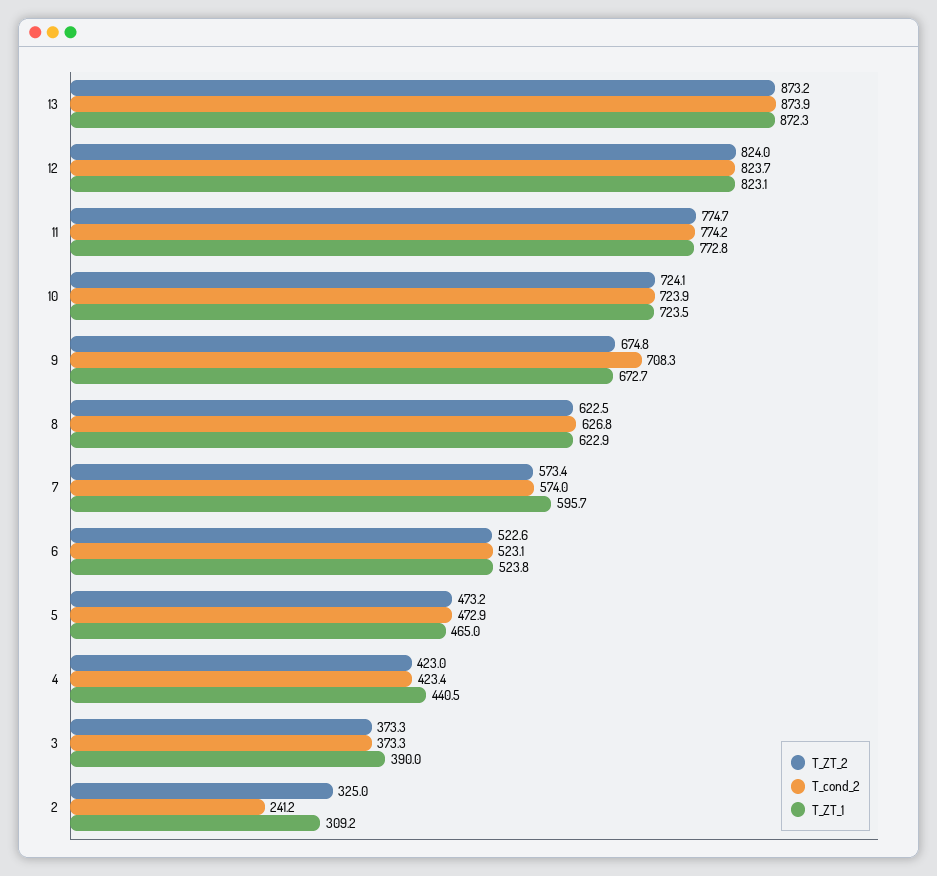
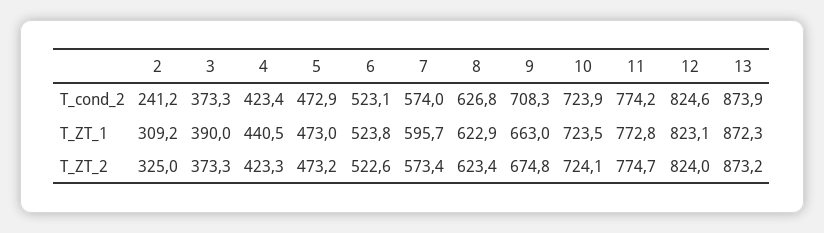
  {
    "T_ZT_2": {
      "13": 873.2,
      "12": 824,
      "11": 774.7,
      "10": 724.1,
      "9": 674.8,
-     "8": 622.5,
+     "8": 623.4,
      "7": 573.4,
      "6": 522.6,
      "5": 473.2,
-     "4": 423,
+     "4": 423.3,
      "3": 373.3,
      "2": 325
    },
    "T_cond_2": {
      "13": 873.9,
-     "12": 823.7,
+     "12": 824.6,
      "11": 774.2,
      "10": 723.9,
      "9": 708.3,
      "8": 626.8,
      "7": 574,
      "6": 523.1,
      "5": 472.9,
      "4": 423.4,
      "3": 373.3,
      "2": 241.2
    },
    "T_ZT_1": {
      "13": 872.3,
      "12": 823.1,
      "11": 772.8,
      "10": 723.5,
-     "9": 672.7,
+     "9": 663,
      "8": 622.9,
      "7": 595.7,
      "6": 523.8,
-     "5": 465,
+     "5": 473,
      "4": 440.5,
      "3": 390,
      "2": 309.2
    }
  }

